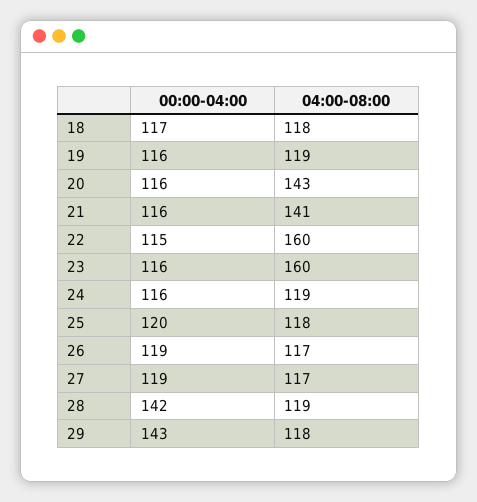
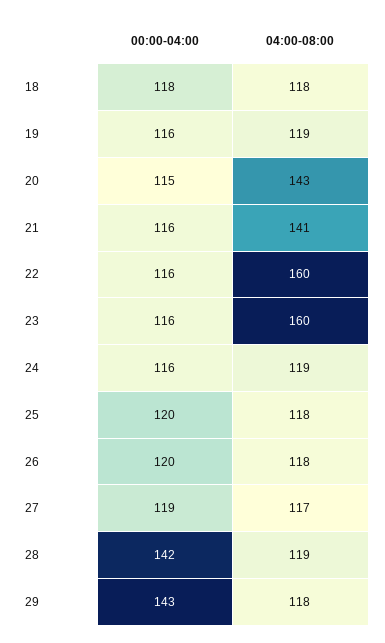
  {
    "00:00-04:00": {
-     "18": 117,
+     "18": 118,
      "19": 116,
-     "20": 116,
+     "20": 115,
      "21": 116,
-     "22": 115,
+     "22": 116,
      "23": 116,
      "24": 116,
      "25": 120,
-     "26": 119,
+     "26": 120,
      "27": 119,
      "28": 142,
      "29": 143
    },
    "04:00-08:00": {
      "18": 118,
      "19": 119,
      "20": 143,
      "21": 141,
      "22": 160,
      "23": 160,
      "24": 119,
      "25": 118,
-     "26": 117,
+     "26": 118,
      "27": 117,
      "28": 119,
      "29": 118
    }
  }

